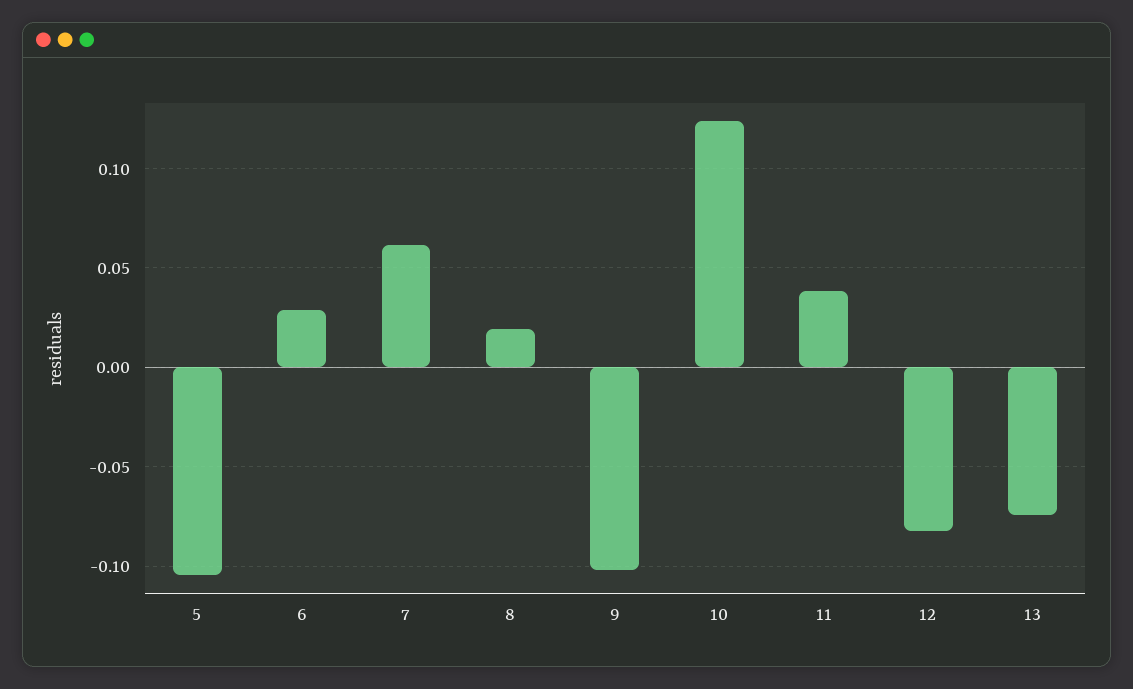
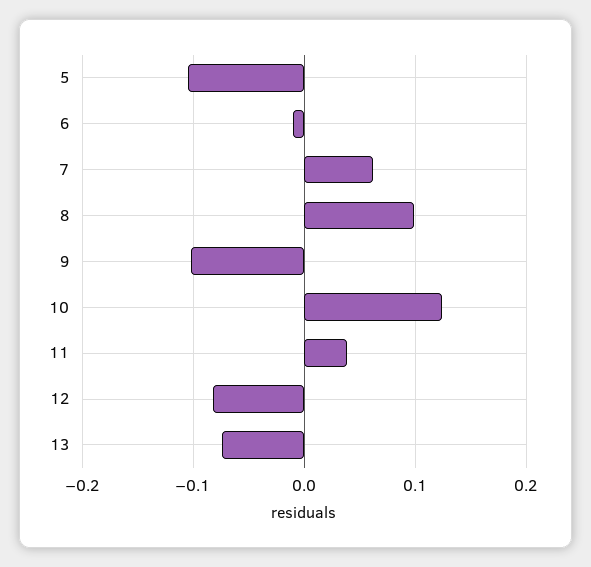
  {
    "5": -0.105,
-   "6": 0.03,
+   "6": -0.01,
    "7": 0.06,
-   "8": 0.02,
+   "8": 0.1,
    "9": -0.1,
    "10": 0.125,
    "11": 0.04,
    "12": -0.085,
    "13": -0.075
  }

